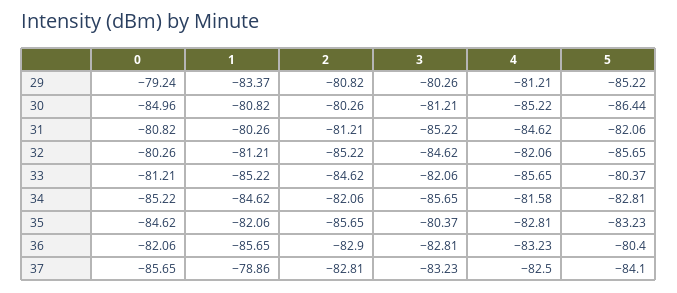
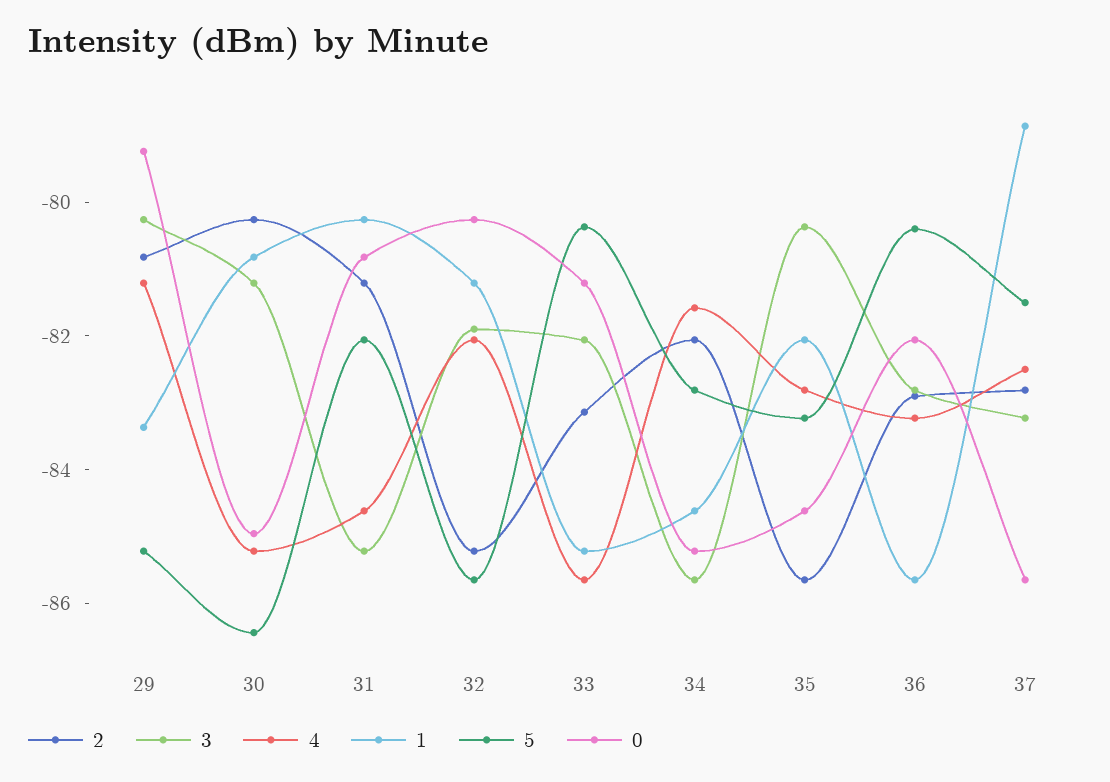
  {
    "0": {
      "29": -79.24,
      "30": -84.96,
      "31": -80.82,
      "32": -80.26,
      "33": -81.21,
      "34": -85.22,
      "35": -84.62,
      "36": -82.06,
      "37": -85.65
    },
    "1": {
      "29": -83.37,
      "30": -80.82,
      "31": -80.26,
      "32": -81.21,
      "33": -85.22,
      "34": -84.62,
      "35": -82.06,
      "36": -85.65,
      "37": -78.86
    },
    "2": {
      "29": -80.82,
      "30": -80.26,
      "31": -81.21,
      "32": -85.22,
-     "33": -84.62,
+     "33": -83,
      "34": -82.06,
      "35": -85.65,
      "36": -82.9,
      "37": -82.81
    },
    "3": {
      "29": -80.26,
      "30": -81.21,
      "31": -85.22,
-     "32": -84.62,
+     "32": -82,
      "33": -82.06,
      "34": -85.65,
      "35": -80.37,
      "36": -82.81,
      "37": -83.23
    },
    "4": {
      "29": -81.21,
      "30": -85.22,
      "31": -84.62,
      "32": -82.06,
      "33": -85.65,
      "34": -81.58,
      "35": -82.81,
      "36": -83.23,
      "37": -82.5
    },
    "5": {
      "29": -85.22,
      "30": -86.44,
      "31": -82.06,
      "32": -85.65,
      "33": -80.37,
      "34": -82.81,
      "35": -83.23,
      "36": -80.4,
-     "37": -84.1
+     "37": -81.5
    }
  }

